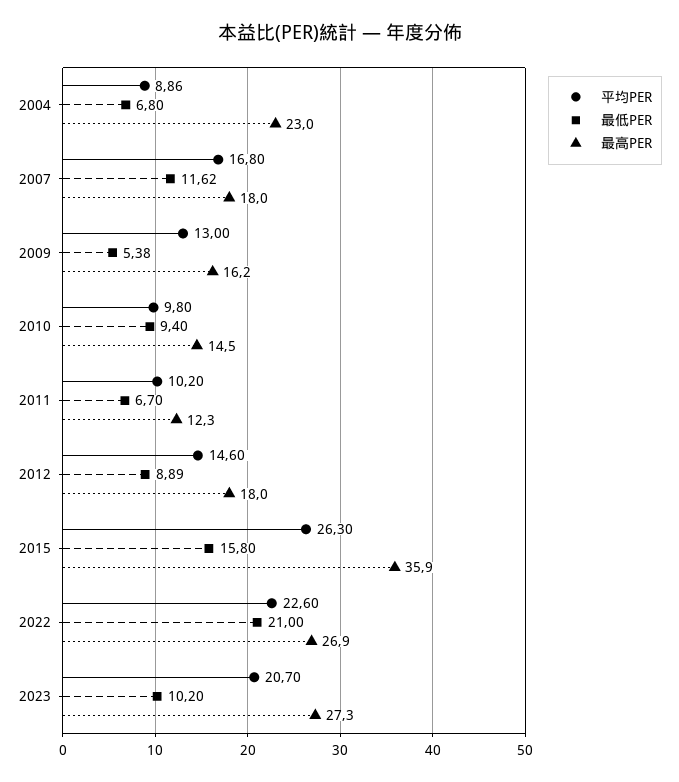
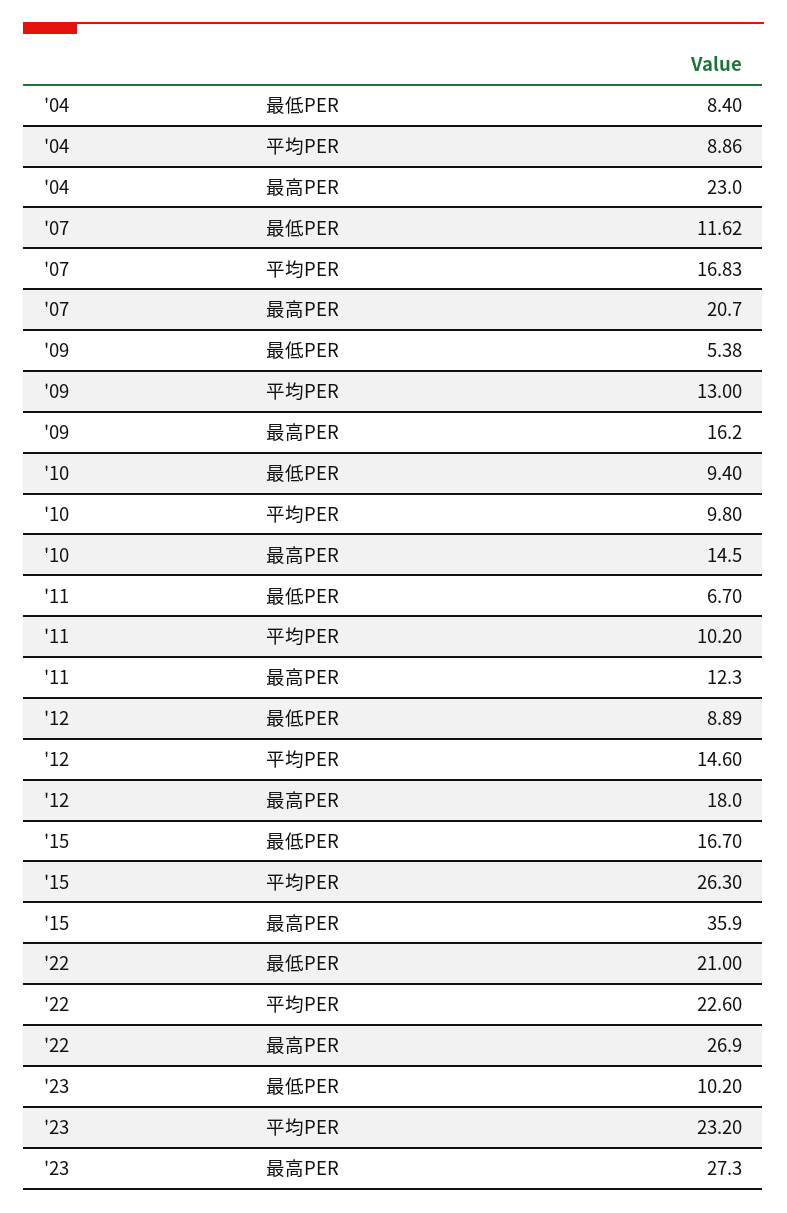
  {
    "平均PER": {
      "2004": 8.86,
-     "2007": 16.8,
+     "2007": 16.83,
      "2009": 13,
      "2010": 9.8,
      "2011": 10.2,
      "2012": 14.6,
      "2015": 26.3,
      "2022": 22.6,
-     "2023": 20.7
+     "2023": 23.2
    },
    "最低PER": {
-     "2004": 6.8,
+     "2004": 8.4,
      "2007": 11.62,
      "2009": 5.38,
      "2010": 9.4,
      "2011": 6.7,
      "2012": 8.89,
-     "2015": 15.8,
+     "2015": 16.7,
      "2022": 21,
      "2023": 10.2
    },
    "最高PER": {
      "2004": 23,
-     "2007": 18,
+     "2007": 20.7,
      "2009": 16.2,
      "2010": 14.5,
      "2011": 12.3,
      "2012": 18,
      "2015": 35.9,
      "2022": 26.9,
      "2023": 27.3
    }
  }

